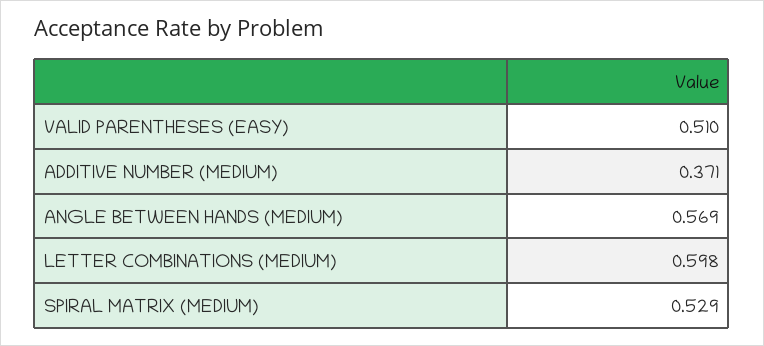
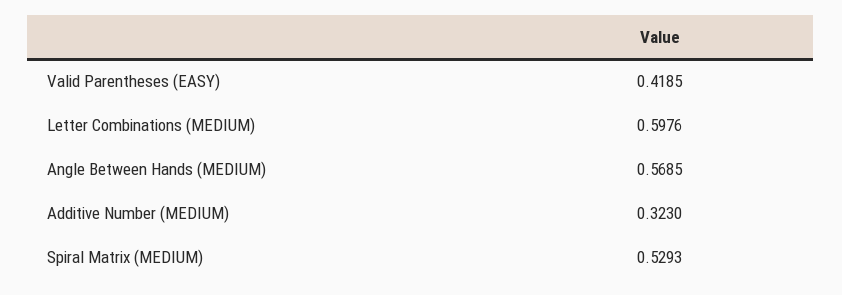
  {
-   "VALID PARENTHESES (EASY)": 0.51,
+   "VALID PARENTHESES (EASY)": 0.4185,
-   "ADDITIVE NUMBER (MEDIUM)": 0.371,
+   "ADDITIVE NUMBER (MEDIUM)": 0.323,
    "ANGLE BETWEEN HANDS (MEDIUM)": 0.5685,
    "LETTER COMBINATIONS (MEDIUM)": 0.5976,
    "SPIRAL MATRIX (MEDIUM)": 0.5293
  }

